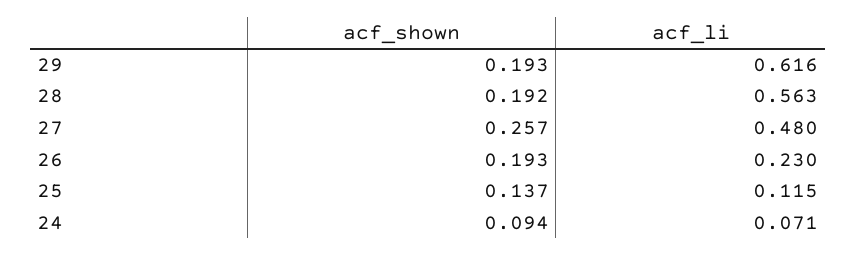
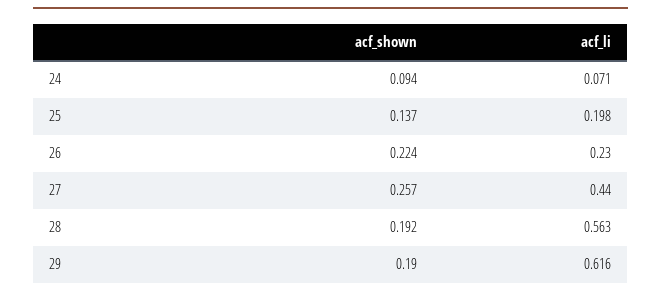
  {
    "acf_shown": {
-     "29": 0.193,
+     "29": 0.19,
      "28": 0.192,
      "27": 0.257,
-     "26": 0.193,
+     "26": 0.224,
      "25": 0.137,
      "24": 0.094
    },
    "acf_li": {
      "29": 0.616,
      "28": 0.563,
-     "27": 0.48,
+     "27": 0.44,
      "26": 0.23,
-     "25": 0.115,
+     "25": 0.198,
      "24": 0.071
    }
  }

